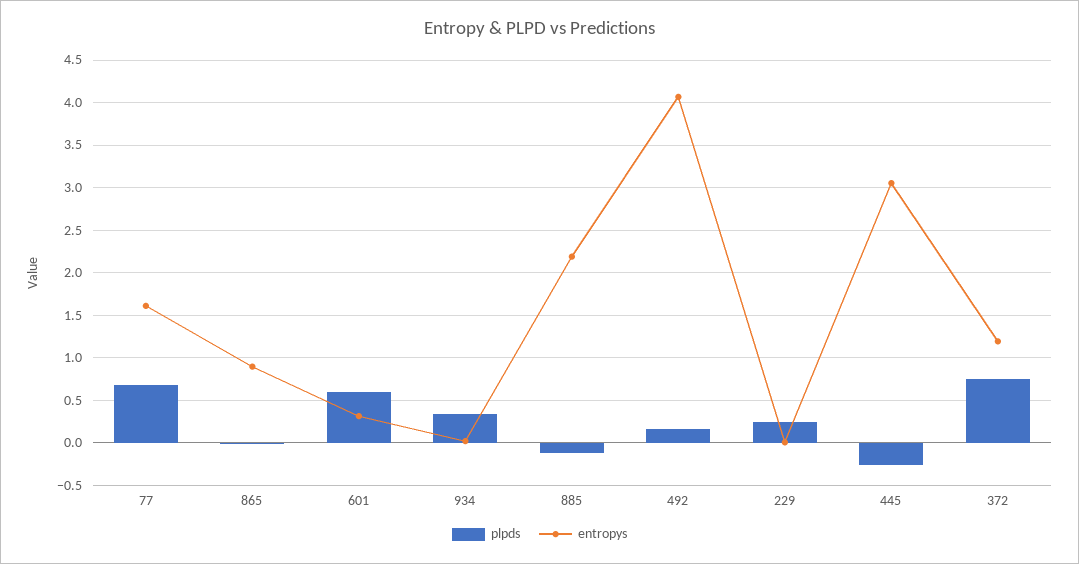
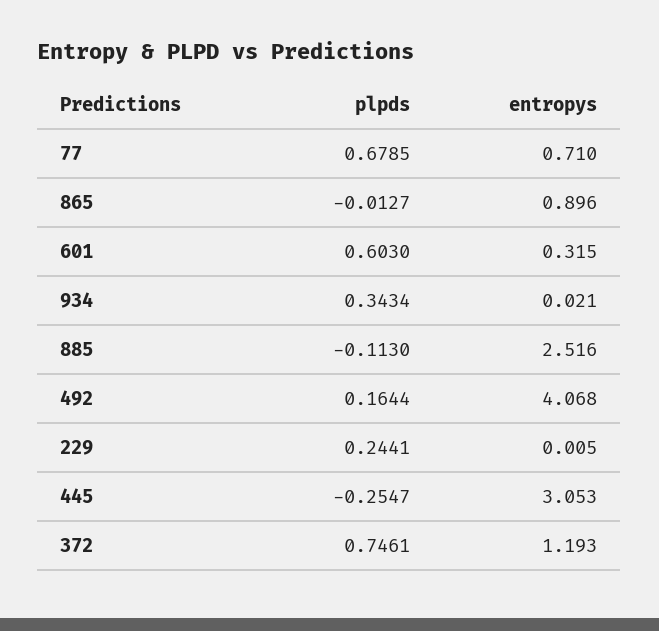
  {
    "plpds": {
      "77": 0.6785,
      "865": -0.0127,
      "601": 0.603,
      "934": 0.3434,
      "885": -0.113,
      "492": 0.1644,
      "229": 0.2441,
      "445": -0.2547,
      "372": 0.7461
    },
    "entropys": {
-     "77": 1.6,
+     "77": 0.71,
      "865": 0.896,
      "601": 0.315,
      "934": 0.021,
-     "885": 2.2,
+     "885": 2.516,
      "492": 4.068,
      "229": 0.005,
      "445": 3.053,
      "372": 1.193
    }
  }

